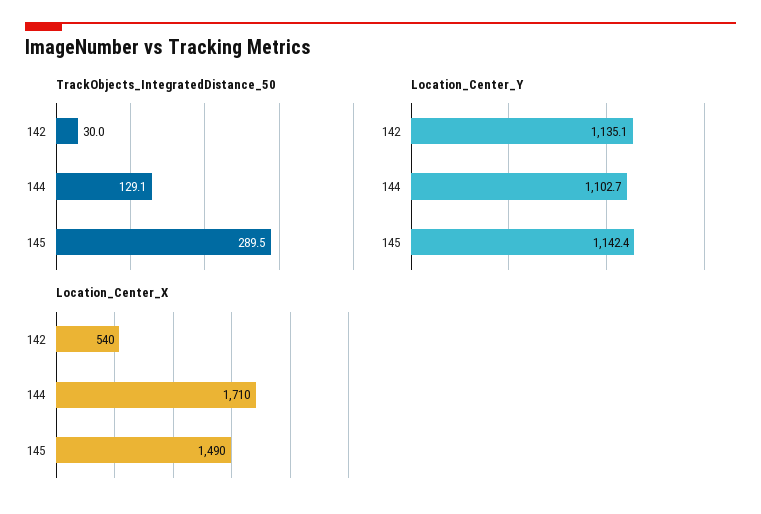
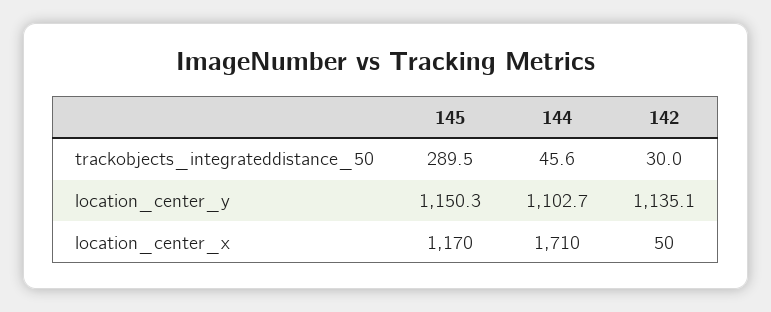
  {
    "TrackObjects_IntegratedDistance_50": {
      "142": 30,
-     "144": 129.1,
+     "144": 45.6,
      "145": 289.5
    },
    "Location_Center_Y": {
      "142": 1135.1,
      "144": 1102.7,
-     "145": 1142.4
+     "145": 1150.3
    },
    "Location_Center_X": {
-     "142": 540,
+     "142": 50,
      "144": 1710,
-     "145": 1490
+     "145": 1170
    }
  }

